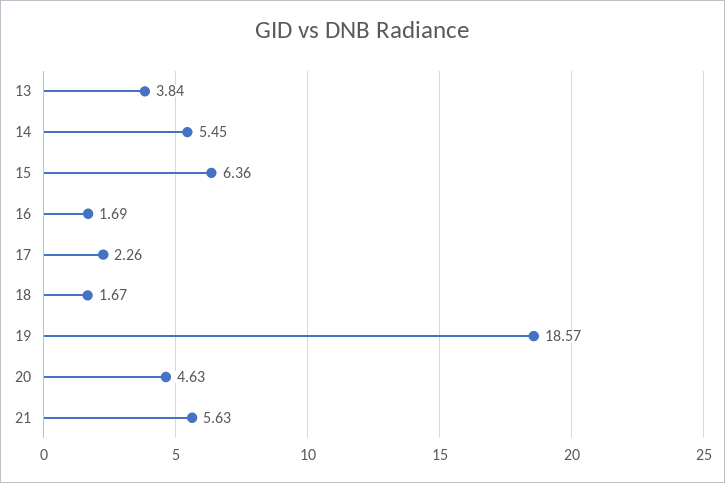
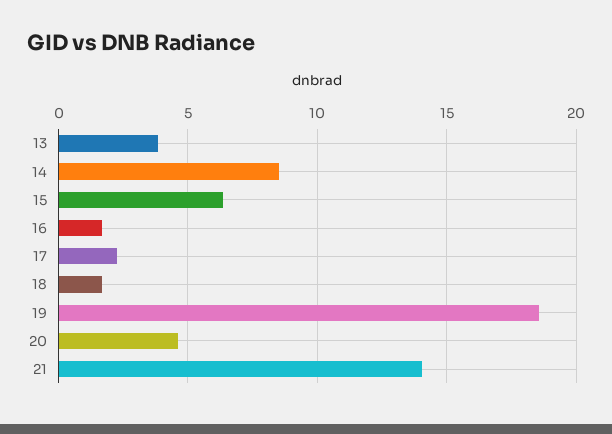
  {
    "13": 3.84,
-   "14": 5.45,
+   "14": 8.5,
    "15": 6.36,
    "16": 1.69,
    "17": 2.26,
    "18": 1.67,
    "19": 18.57,
    "20": 4.63,
-   "21": 5.63
+   "21": 14
  }

